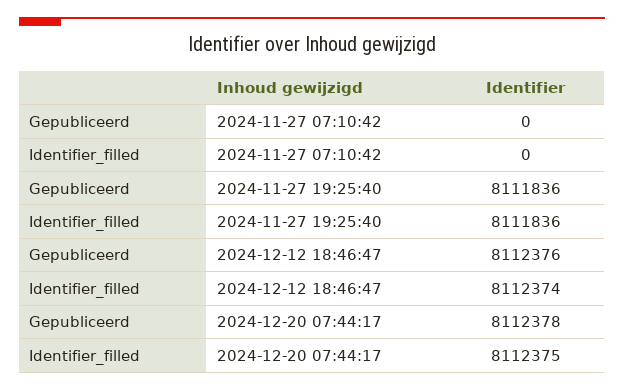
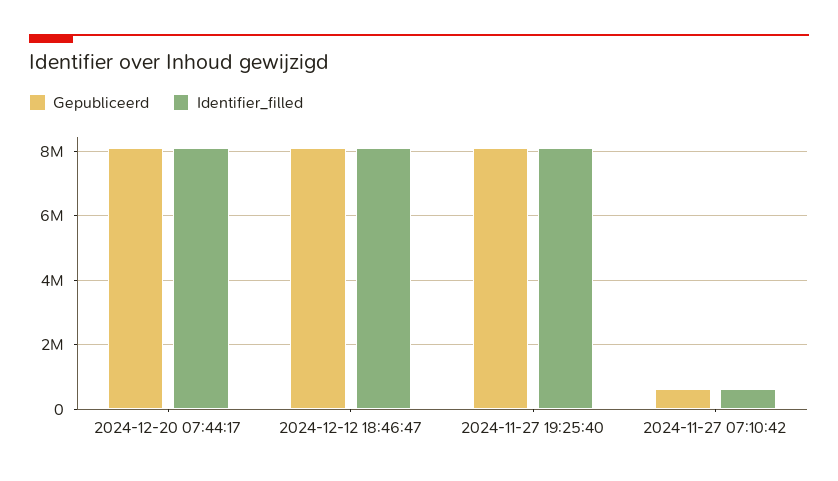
  {
    "Gepubliceerd": {
-     "2024-11-27 07:10:42": 0,
+     "2024-11-27 07:10:42": 600000,
      "2024-11-27 19:25:40": 8111836,
      "2024-12-12 18:46:47": 8112376,
      "2024-12-20 07:44:17": 8112378
    },
    "Identifier_filled": {
-     "2024-11-27 07:10:42": 0,
+     "2024-11-27 07:10:42": 600000,
      "2024-11-27 19:25:40": 8111836,
      "2024-12-12 18:46:47": 8112374,
      "2024-12-20 07:44:17": 8112375
    }
  }

